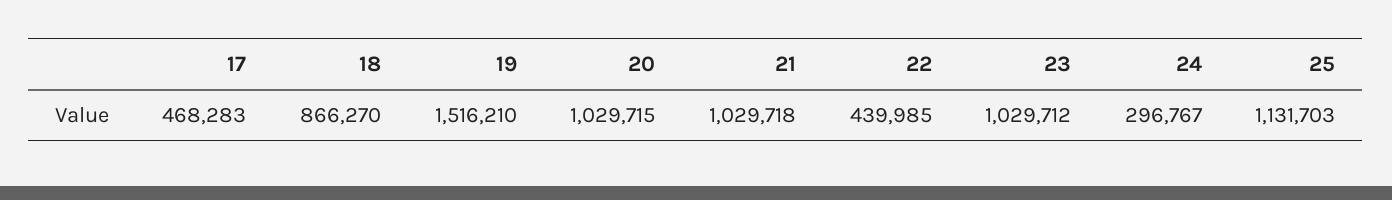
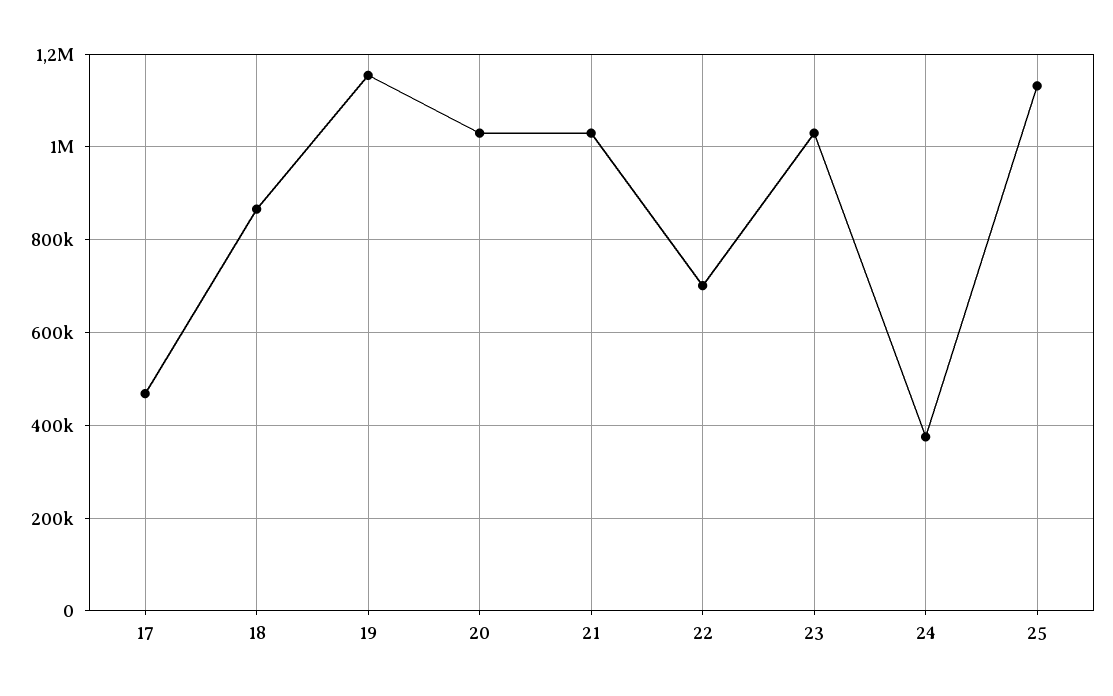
  {
    "17": 468283,
    "18": 866270,
-   "19": 1516210,
+   "19": 1160000,
    "20": 1029715,
    "21": 1029718,
-   "22": 439985,
+   "22": 700000,
    "23": 1029712,
-   "24": 296767,
+   "24": 380000,
    "25": 1131703
  }

